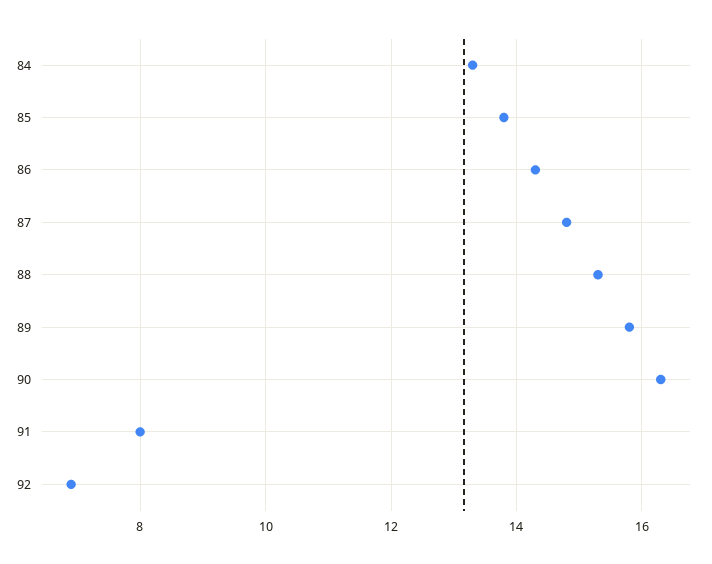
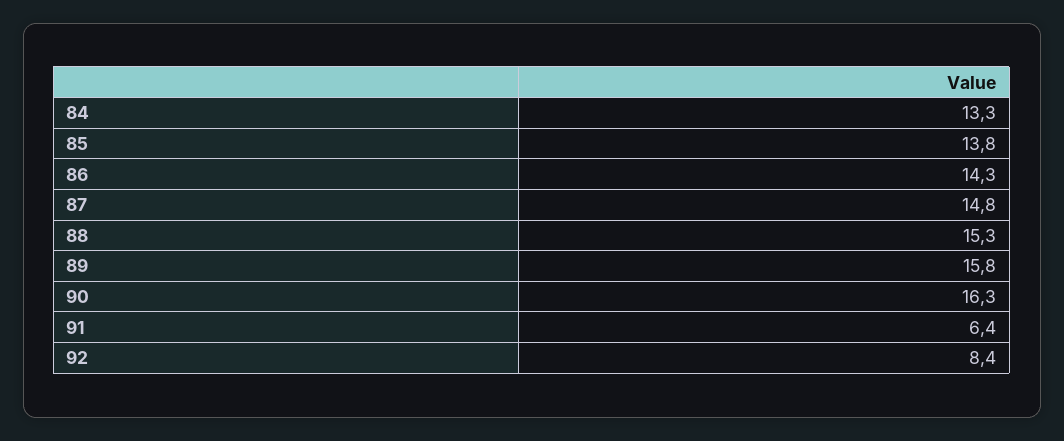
  {
    "84": 13.3,
    "85": 13.8,
    "86": 14.3,
    "87": 14.8,
    "88": 15.3,
    "89": 15.8,
    "90": 16.3,
-   "91": 8,
+   "91": 6.4,
-   "92": 7
+   "92": 8.4
  }

